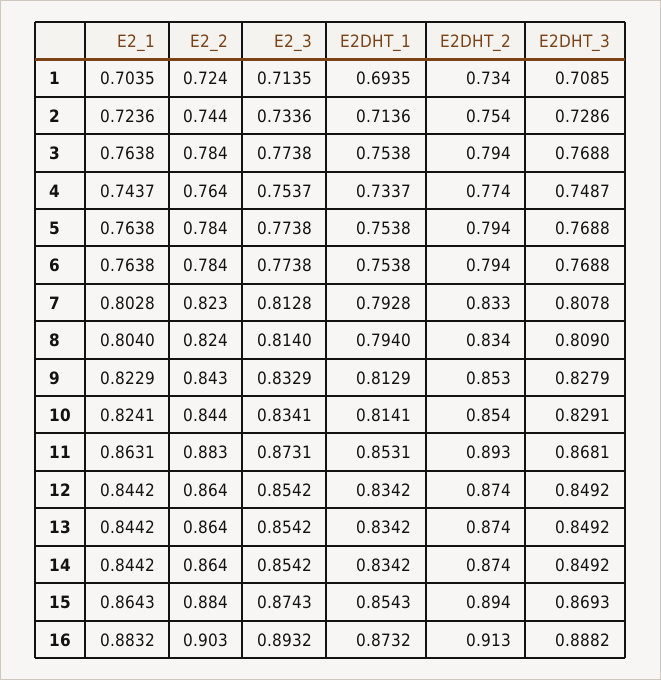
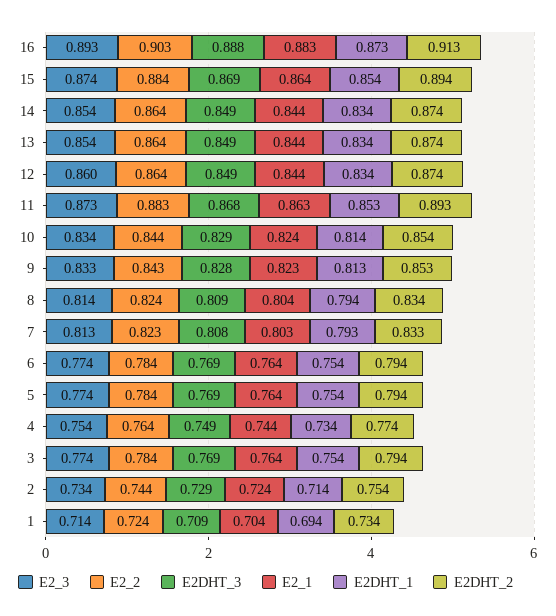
  {
    "E2_1": {
      "1": 0.7035,
      "2": 0.7236,
      "3": 0.7638,
      "4": 0.7437,
      "5": 0.7638,
      "6": 0.7638,
      "7": 0.8028,
      "8": 0.804,
      "9": 0.8229,
      "10": 0.8241,
      "11": 0.8631,
      "12": 0.8442,
      "13": 0.8442,
      "14": 0.8442,
      "15": 0.8643,
      "16": 0.8832
    },
    "E2_2": {
      "1": 0.724,
      "2": 0.744,
      "3": 0.784,
      "4": 0.764,
      "5": 0.784,
      "6": 0.784,
      "7": 0.823,
      "8": 0.824,
      "9": 0.843,
      "10": 0.844,
      "11": 0.883,
      "12": 0.864,
      "13": 0.864,
      "14": 0.864,
      "15": 0.884,
      "16": 0.903
    },
    "E2_3": {
      "1": 0.7135,
      "2": 0.7336,
      "3": 0.7738,
      "4": 0.7537,
      "5": 0.7738,
      "6": 0.7738,
      "7": 0.8128,
      "8": 0.814,
      "9": 0.8329,
      "10": 0.8341,
      "11": 0.8731,
-     "12": 0.8542,
+     "12": 0.86,
      "13": 0.8542,
      "14": 0.8542,
      "15": 0.8743,
      "16": 0.8932
    },
    "E2DHT_1": {
      "1": 0.6935,
      "2": 0.7136,
      "3": 0.7538,
      "4": 0.7337,
      "5": 0.7538,
      "6": 0.7538,
      "7": 0.7928,
      "8": 0.794,
      "9": 0.8129,
      "10": 0.8141,
      "11": 0.8531,
      "12": 0.8342,
      "13": 0.8342,
      "14": 0.8342,
      "15": 0.8543,
      "16": 0.8732
    },
    "E2DHT_2": {
      "1": 0.734,
      "2": 0.754,
      "3": 0.794,
      "4": 0.774,
      "5": 0.794,
      "6": 0.794,
      "7": 0.833,
      "8": 0.834,
      "9": 0.853,
      "10": 0.854,
      "11": 0.893,
      "12": 0.874,
      "13": 0.874,
      "14": 0.874,
      "15": 0.894,
      "16": 0.913
    },
    "E2DHT_3": {
      "1": 0.7085,
      "2": 0.7286,
      "3": 0.7688,
      "4": 0.7487,
      "5": 0.7688,
      "6": 0.7688,
      "7": 0.8078,
      "8": 0.809,
      "9": 0.8279,
      "10": 0.8291,
      "11": 0.8681,
      "12": 0.8492,
      "13": 0.8492,
      "14": 0.8492,
      "15": 0.8693,
      "16": 0.8882
    }
  }

